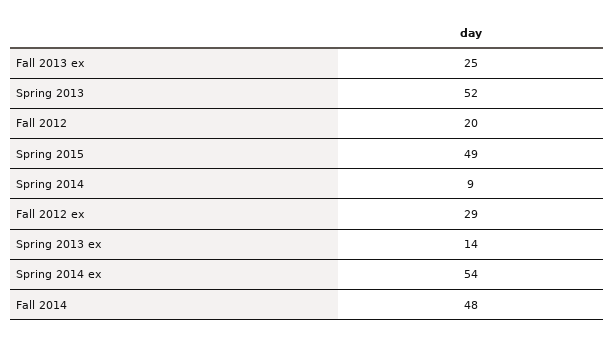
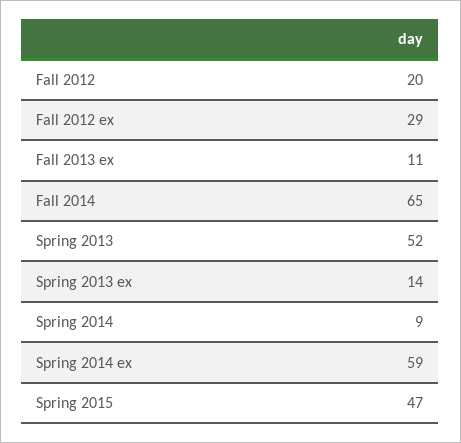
  {
-   "Fall 2013 ex": 25,
+   "Fall 2013 ex": 11,
    "Spring 2013": 52,
    "Fall 2012": 20,
-   "Spring 2015": 49,
+   "Spring 2015": 47,
    "Spring 2014": 9,
    "Fall 2012 ex": 29,
    "Spring 2013 ex": 14,
-   "Spring 2014 ex": 54,
+   "Spring 2014 ex": 59,
-   "Fall 2014": 48
+   "Fall 2014": 65
  }

